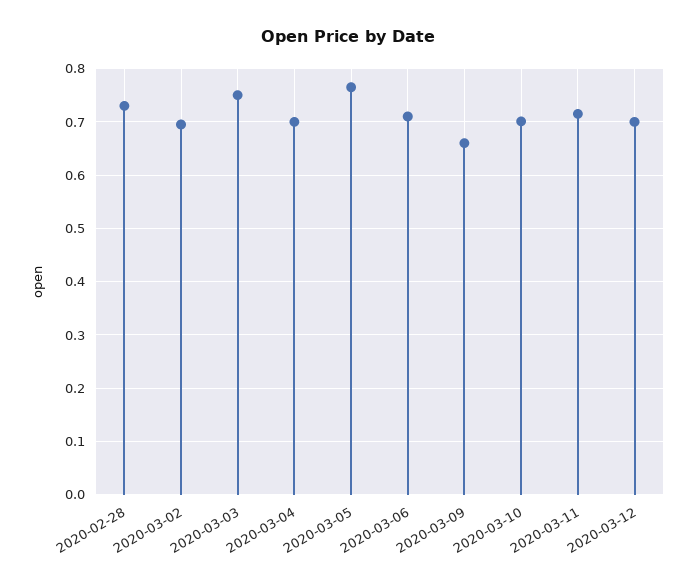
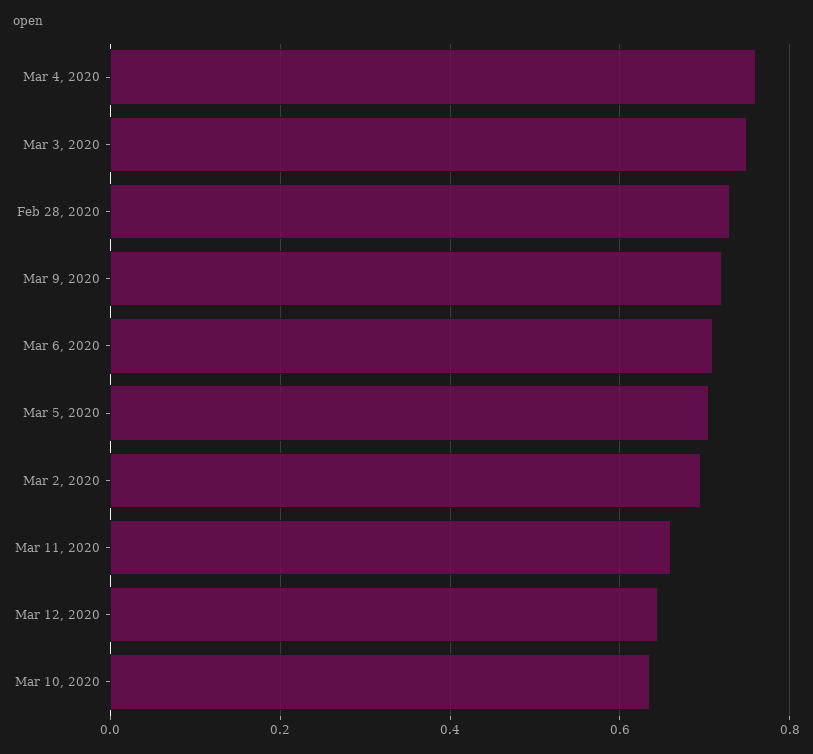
  {
    "2020-02-28": 0.74,
    "2020-03-02": 0.7,
    "2020-03-03": 0.76,
-   "2020-03-04": 0.7,
+   "2020-03-04": 0.76,
-   "2020-03-05": 0.76,
+   "2020-03-05": 0.7,
    "2020-03-06": 0.72,
-   "2020-03-09": 0.66,
+   "2020-03-09": 0.72,
-   "2020-03-10": 0.7,
+   "2020-03-10": 0.64,
-   "2020-03-11": 0.72,
+   "2020-03-11": 0.66,
-   "2020-03-12": 0.7
+   "2020-03-12": 0.64
  }

